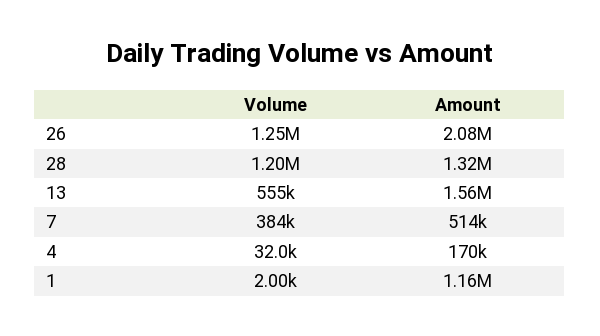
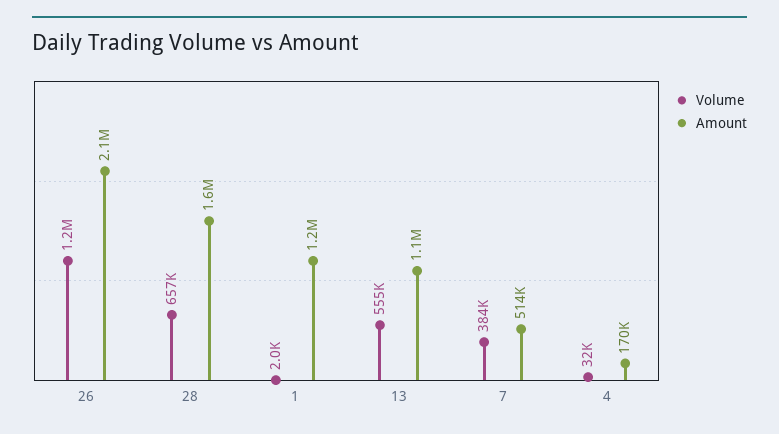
  {
    "Volume": {
      "26": 1250000,
-     "28": 1200000,
+     "28": 657000,
      "13": 555000,
      "7": 384000,
      "4": 32000,
      "1": 2000
    },
    "Amount": {
      "26": 2080000,
-     "28": 1320000,
+     "28": 1600000,
-     "13": 1560000,
+     "13": 1100000,
      "7": 514000,
      "4": 170000,
      "1": 1160000
    }
  }

